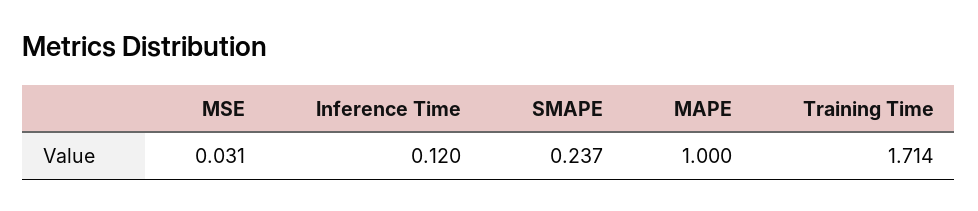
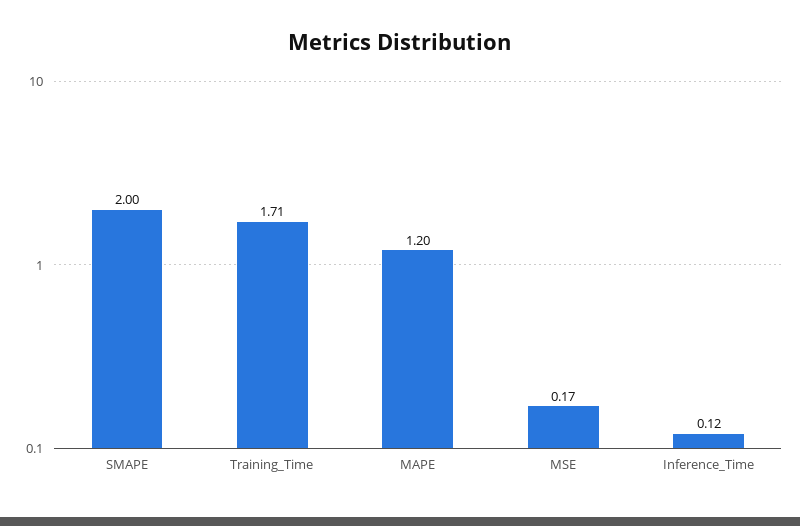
  {
-   "MSE": 0.031,
+   "MSE": 0.17,
    "Inference Time": 0.12,
-   "SMAPE": 0.237,
+   "SMAPE": 2,
-   "MAPE": 1,
+   "MAPE": 1.2,
    "Training Time": 1.714
  }

